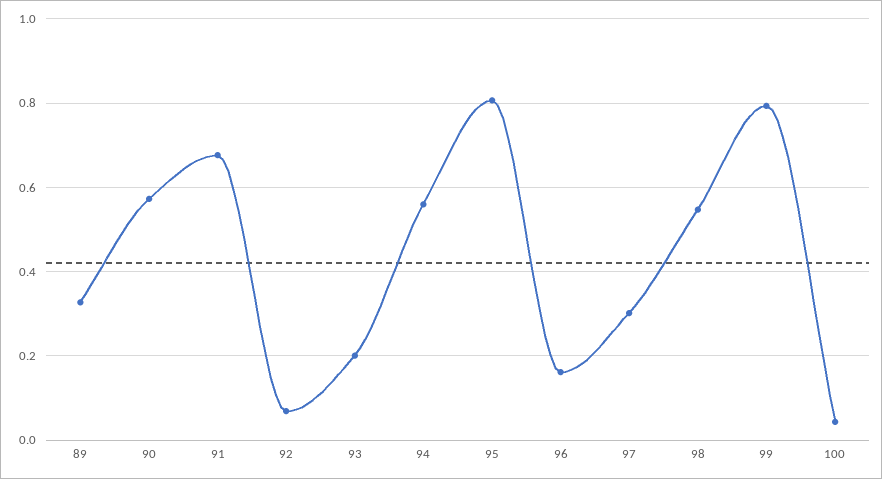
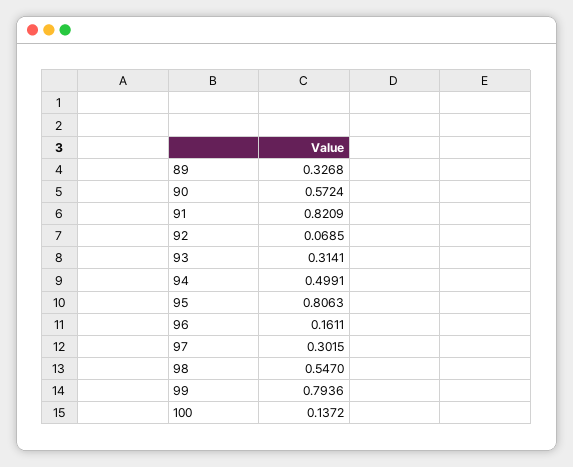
  {
    "89": 0.3268,
    "90": 0.5724,
-   "91": 0.68,
+   "91": 0.8209,
    "92": 0.0685,
-   "93": 0.2,
+   "93": 0.3141,
-   "94": 0.56,
+   "94": 0.4991,
    "95": 0.8063,
    "96": 0.1611,
    "97": 0.3015,
    "98": 0.547,
    "99": 0.7936,
-   "100": 0.04
+   "100": 0.1372
  }

